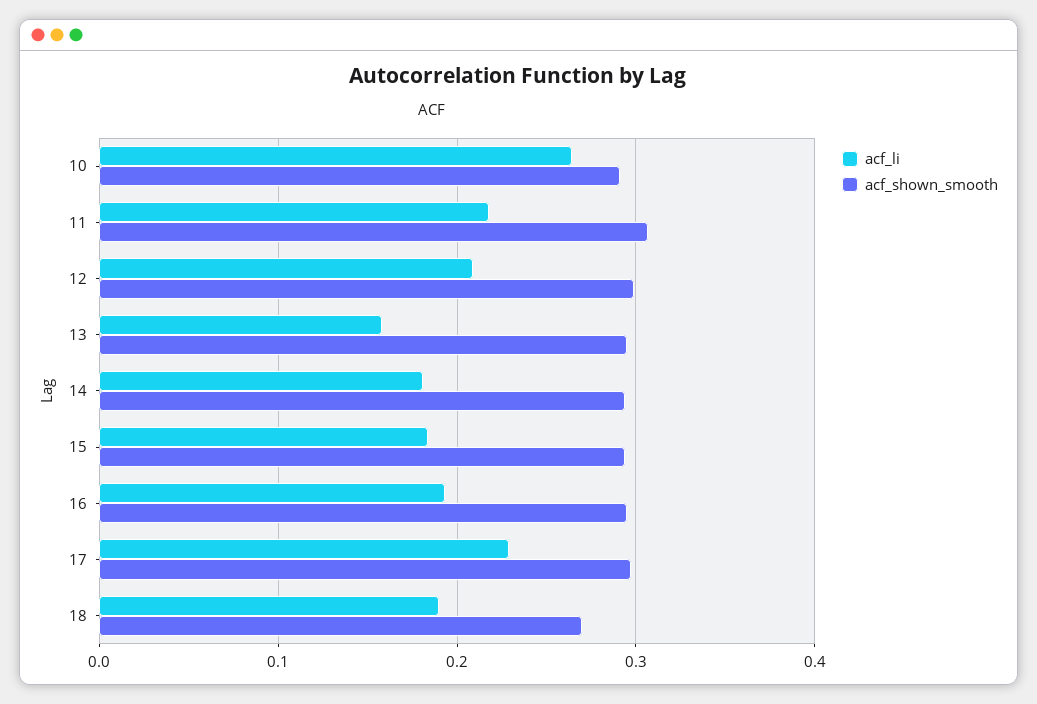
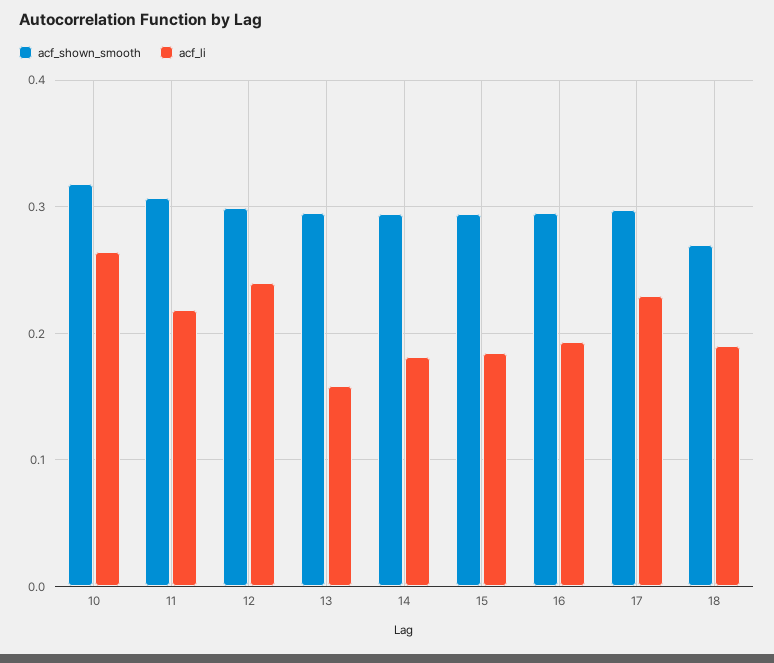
  {
    "acf_li": {
      "10": 0.26,
      "11": 0.22,
-     "12": 0.21,
+     "12": 0.24,
      "13": 0.16,
      "14": 0.18,
      "15": 0.18,
      "16": 0.19,
      "17": 0.23,
      "18": 0.19
    },
    "acf_shown_smooth": {
-     "10": 0.29,
+     "10": 0.32,
      "11": 0.31,
      "12": 0.3,
      "13": 0.3,
      "14": 0.29,
      "15": 0.29,
      "16": 0.3,
      "17": 0.3,
      "18": 0.27
    }
  }

